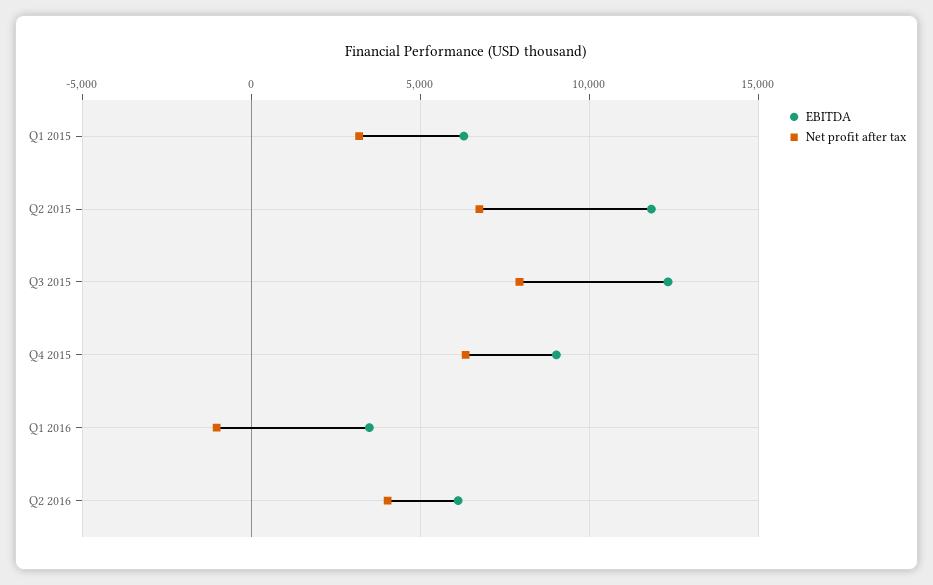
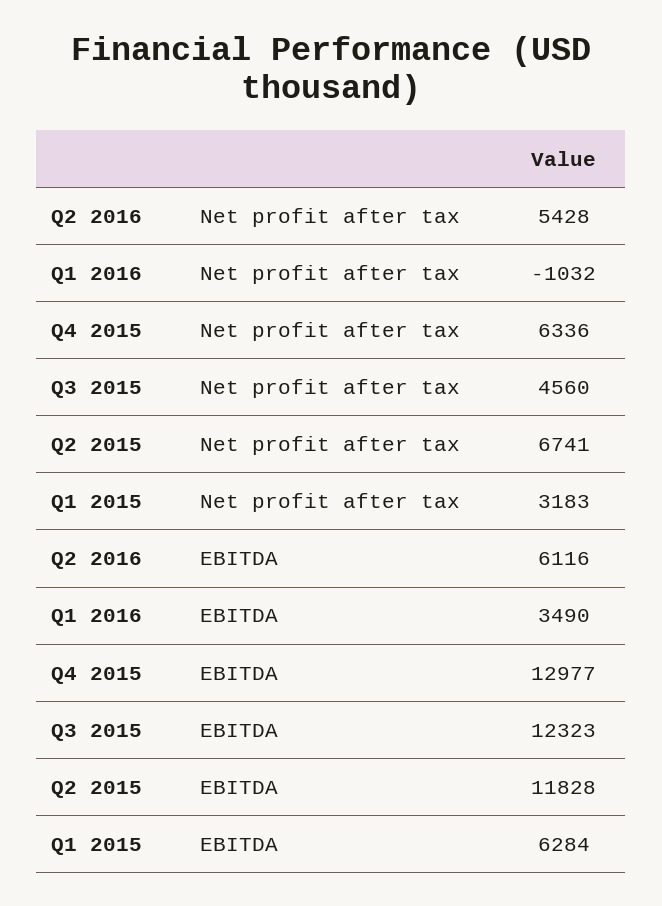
  {
    "EBITDA": {
      "Q1 2015": 6284,
      "Q2 2015": 11828,
      "Q3 2015": 12323,
-     "Q4 2015": 9000,
+     "Q4 2015": 12977,
      "Q1 2016": 3490,
      "Q2 2016": 6116
    },
    "Net profit after tax": {
      "Q1 2015": 3183,
      "Q2 2015": 6741,
-     "Q3 2015": 8000,
+     "Q3 2015": 4560,
      "Q4 2015": 6336,
      "Q1 2016": -1032,
-     "Q2 2016": 4000
+     "Q2 2016": 5428
    }
  }

